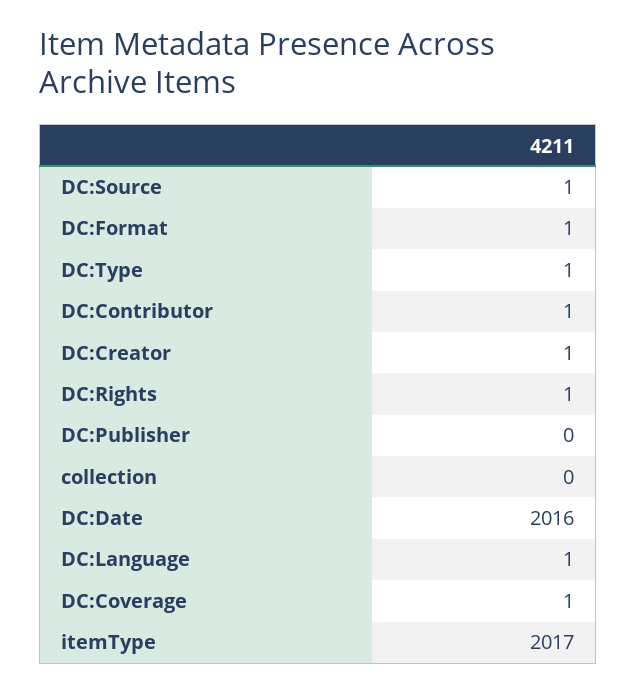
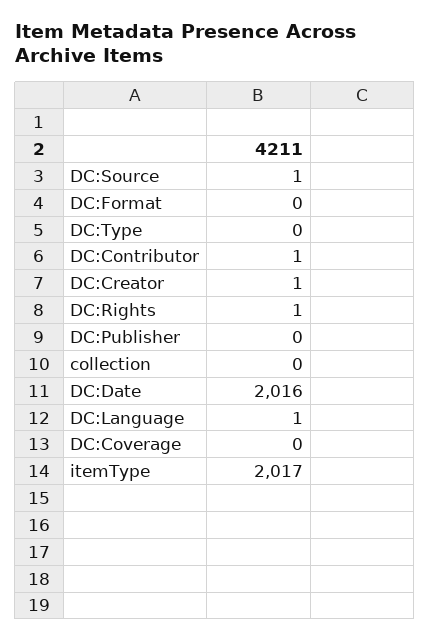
  {
    "DC:Source": 1,
-   "DC:Format": 1,
+   "DC:Format": 0,
-   "DC:Type": 1,
+   "DC:Type": 0,
    "DC:Contributor": 1,
    "DC:Creator": 1,
    "DC:Rights": 1,
    "DC:Publisher": 0,
    "collection": 0,
    "DC:Date": 2016,
    "DC:Language": 1,
-   "DC:Coverage": 1,
+   "DC:Coverage": 0,
    "itemType": 2017
  }

